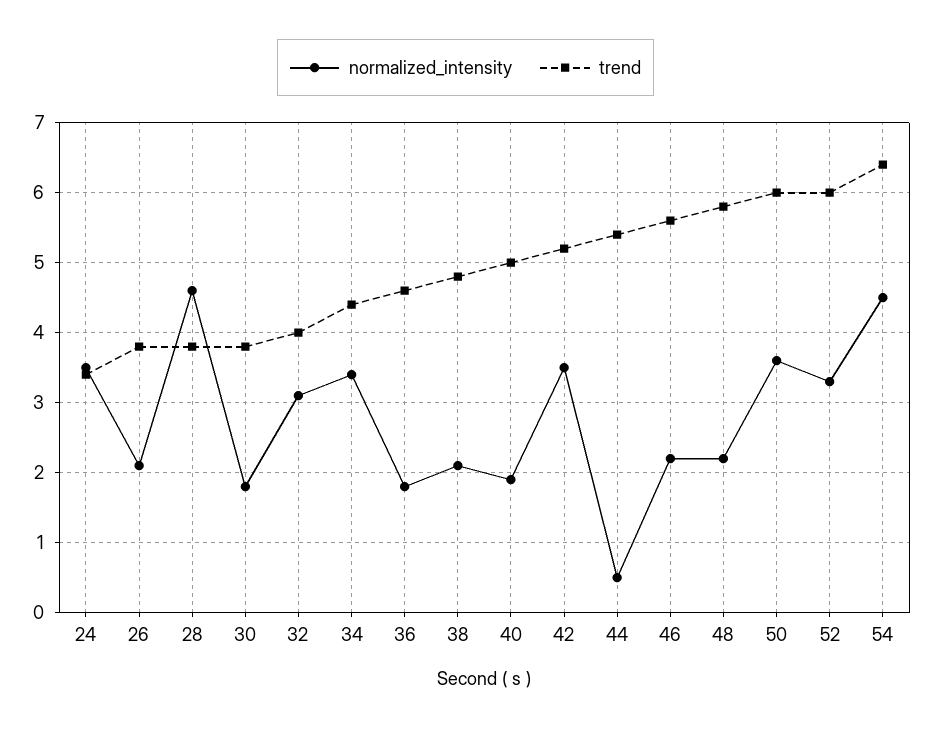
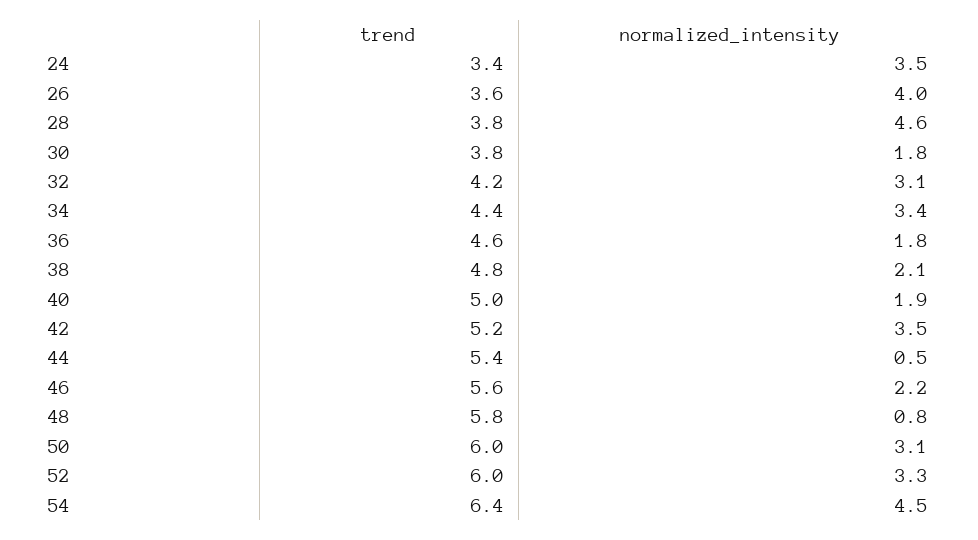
  {
    "normalized_intensity": {
      "24": 3.5,
-     "26": 2.1,
+     "26": 4,
      "28": 4.6,
      "30": 1.8,
      "32": 3.1,
      "34": 3.4,
      "36": 1.8,
      "38": 2.1,
      "40": 1.9,
      "42": 3.5,
      "44": 0.5,
      "46": 2.2,
-     "48": 2.2,
+     "48": 0.8,
-     "50": 3.6,
+     "50": 3.1,
      "52": 3.3,
      "54": 4.5
    },
    "trend": {
      "24": 3.4,
-     "26": 3.8,
+     "26": 3.6,
      "28": 3.8,
      "30": 3.8,
-     "32": 4,
+     "32": 4.2,
      "34": 4.4,
      "36": 4.6,
      "38": 4.8,
      "40": 5,
      "42": 5.2,
      "44": 5.4,
      "46": 5.6,
      "48": 5.8,
      "50": 6,
      "52": 6,
      "54": 6.4
    }
  }

